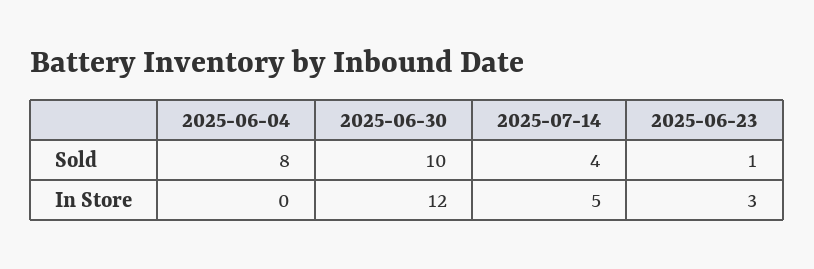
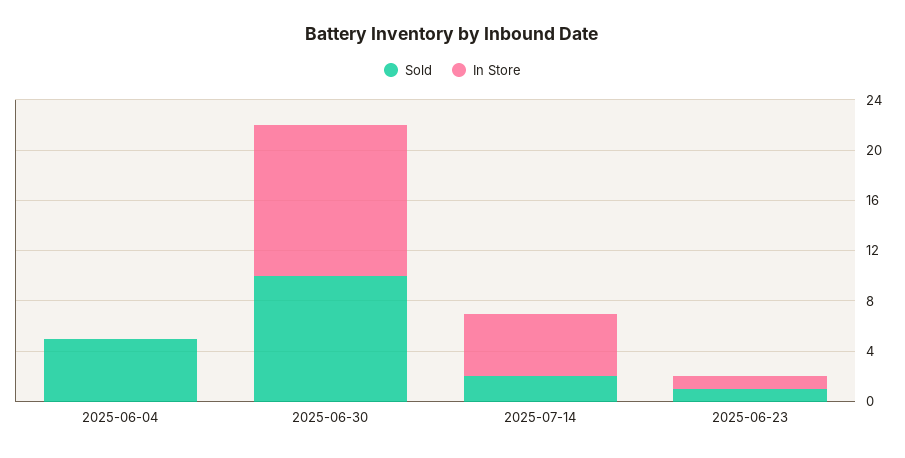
  {
    "Sold": {
-     "2025-06-04": 8,
+     "2025-06-04": 5,
      "2025-06-30": 10,
-     "2025-07-14": 4,
+     "2025-07-14": 2,
      "2025-06-23": 1
    },
    "In Store": {
      "2025-06-04": 0,
      "2025-06-30": 12,
      "2025-07-14": 5,
-     "2025-06-23": 3
+     "2025-06-23": 1
    }
  }

